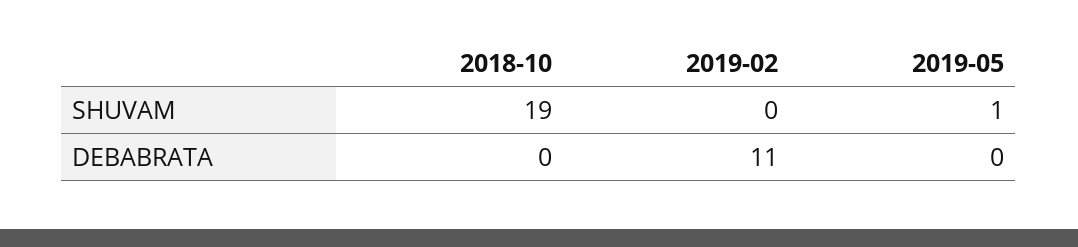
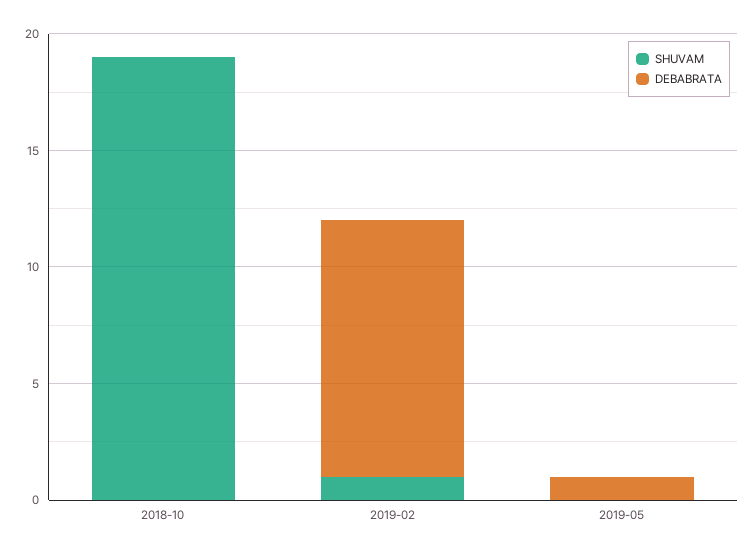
  {
    "SHUVAM": {
      "2018-10": 19,
-     "2019-02": 0,
+     "2019-02": 1,
-     "2019-05": 1
+     "2019-05": 0
    },
    "DEBABRATA": {
      "2018-10": 0,
      "2019-02": 11,
-     "2019-05": 0
+     "2019-05": 1
    }
  }

